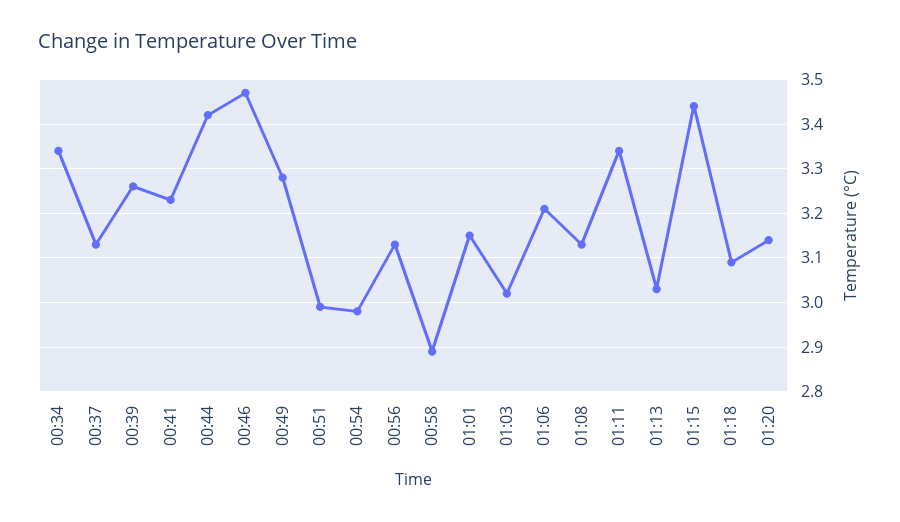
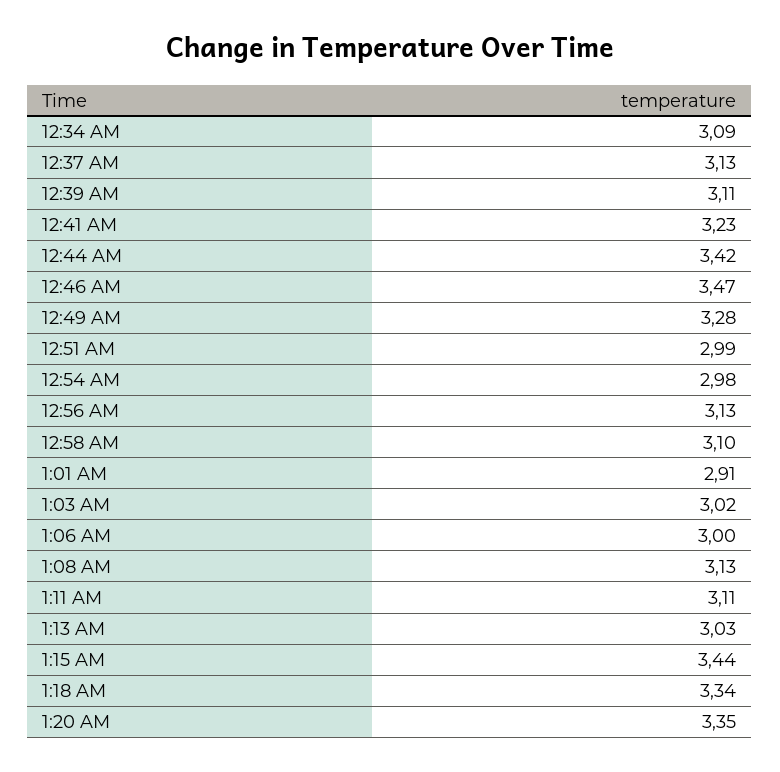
  {
-   "00:34": 3.35,
+   "00:34": 3.09,
    "00:37": 3.13,
-   "00:39": 3.25,
+   "00:39": 3.11,
    "00:41": 3.23,
    "00:44": 3.42,
    "00:46": 3.47,
    "00:49": 3.28,
    "00:51": 2.99,
    "00:54": 2.98,
    "00:56": 3.13,
-   "00:58": 2.9,
+   "00:58": 3.1,
-   "01:01": 3.15,
+   "01:01": 2.91,
    "01:03": 3.02,
-   "01:06": 3.2,
+   "01:06": 3,
    "01:08": 3.13,
-   "01:11": 3.35,
+   "01:11": 3.11,
    "01:13": 3.03,
    "01:15": 3.44,
-   "01:18": 3.1,
+   "01:18": 3.34,
-   "01:20": 3.15
+   "01:20": 3.35
  }

